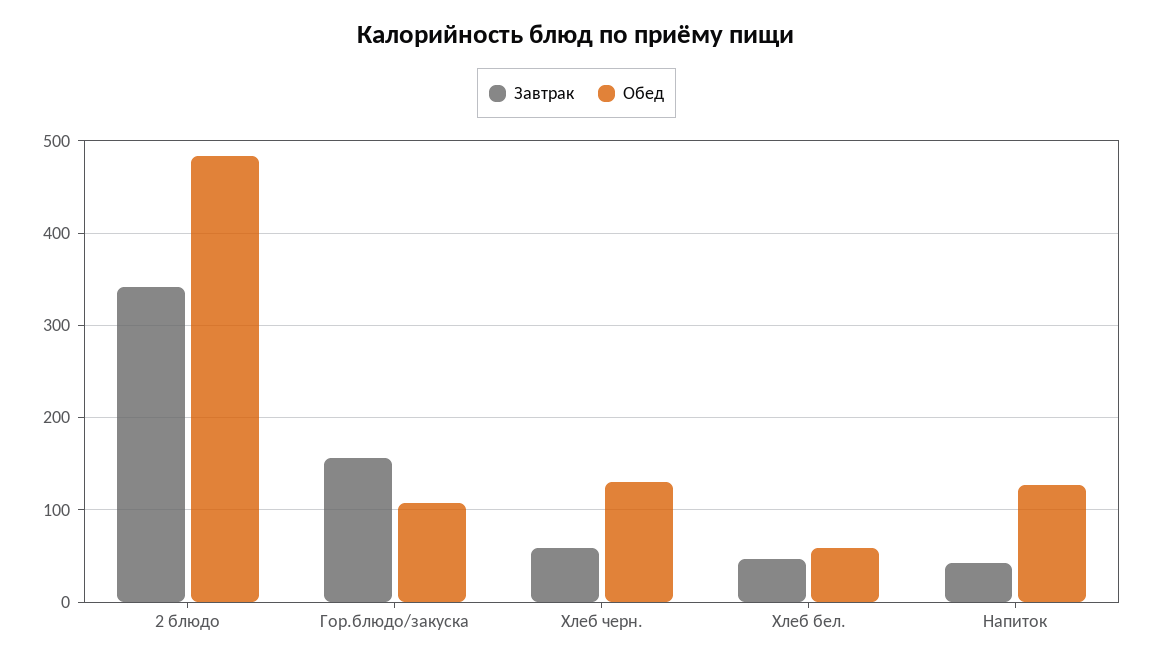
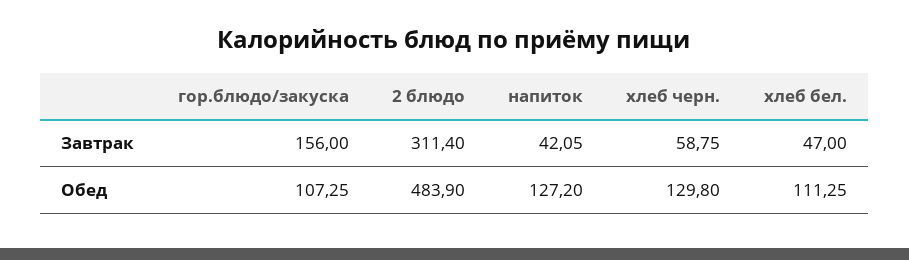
  {
    "Завтрак": {
-     "2 блюдо": 340,
+     "2 блюдо": 311.4,
      "Гор.блюдо/закуска": 156,
      "Хлеб черн.": 58.75,
      "Хлеб бел.": 47,
      "Напиток": 42.05
    },
    "Обед": {
      "2 блюдо": 483.9,
      "Гор.блюдо/закуска": 107.25,
      "Хлеб черн.": 129.8,
-     "Хлеб бел.": 60,
+     "Хлеб бел.": 111.25,
      "Напиток": 127.2
    }
  }

